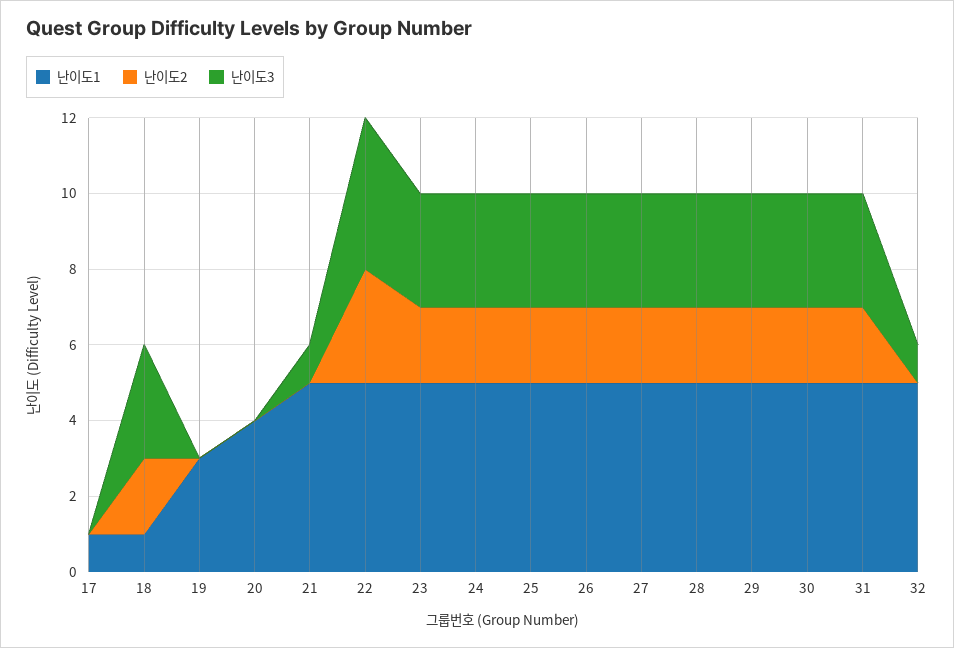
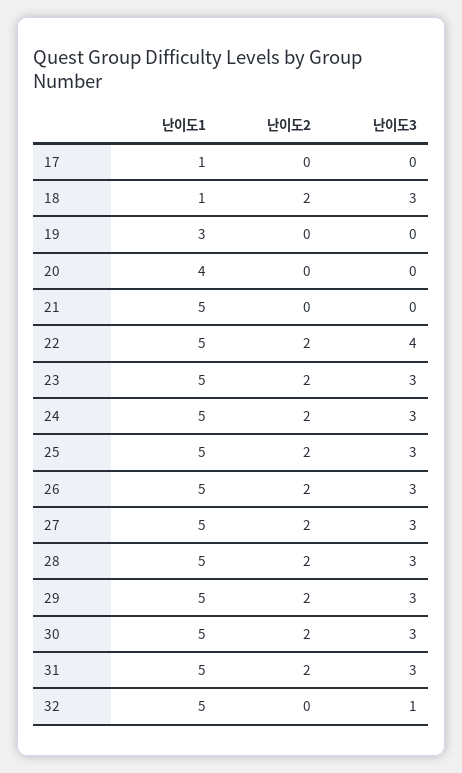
  {
    "난이도1": {
      "17": 1,
      "18": 1,
      "19": 3,
      "20": 4,
      "21": 5,
      "22": 5,
      "23": 5,
      "24": 5,
      "25": 5,
      "26": 5,
      "27": 5,
      "28": 5,
      "29": 5,
      "30": 5,
      "31": 5,
      "32": 5
    },
    "난이도2": {
      "17": 0,
      "18": 2,
      "19": 0,
      "20": 0,
      "21": 0,
-     "22": 3,
+     "22": 2,
      "23": 2,
      "24": 2,
      "25": 2,
      "26": 2,
      "27": 2,
      "28": 2,
      "29": 2,
      "30": 2,
      "31": 2,
      "32": 0
    },
    "난이도3": {
      "17": 0,
      "18": 3,
      "19": 0,
      "20": 0,
-     "21": 1,
+     "21": 0,
      "22": 4,
      "23": 3,
      "24": 3,
      "25": 3,
      "26": 3,
      "27": 3,
      "28": 3,
      "29": 3,
      "30": 3,
      "31": 3,
      "32": 1
    }
  }

